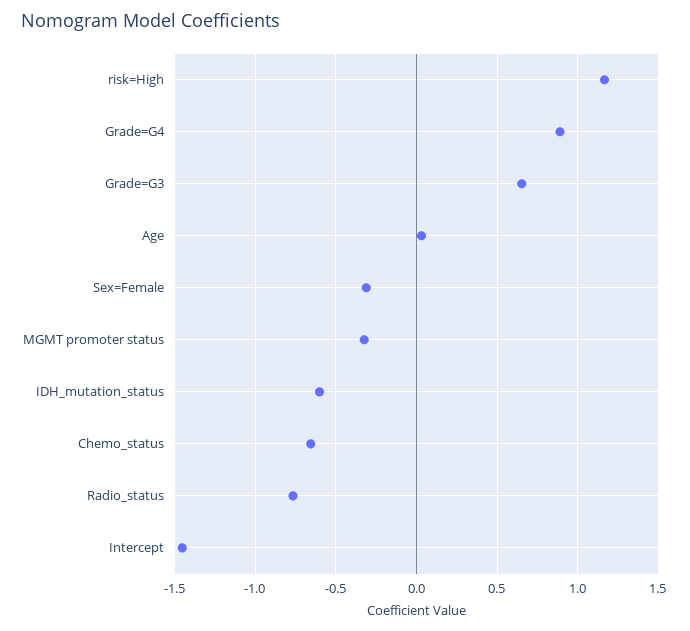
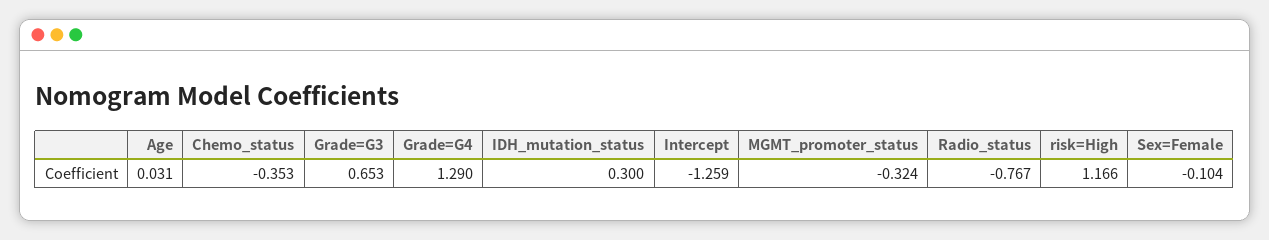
  {
    "risk=High": 1.166,
-   "Grade=G4": 0.9,
+   "Grade=G4": 1.29,
    "Grade=G3": 0.653,
    "Age": 0.031,
-   "Sex=Female": -0.3,
+   "Sex=Female": -0.104,
    "MGMT promoter status": -0.324,
-   "IDH_mutation_status": -0.6,
+   "IDH_mutation_status": 0.3,
-   "Chemo_status": -0.65,
+   "Chemo_status": -0.353,
    "Radio_status": -0.767,
-   "Intercept": -1.45
+   "Intercept": -1.259
  }

